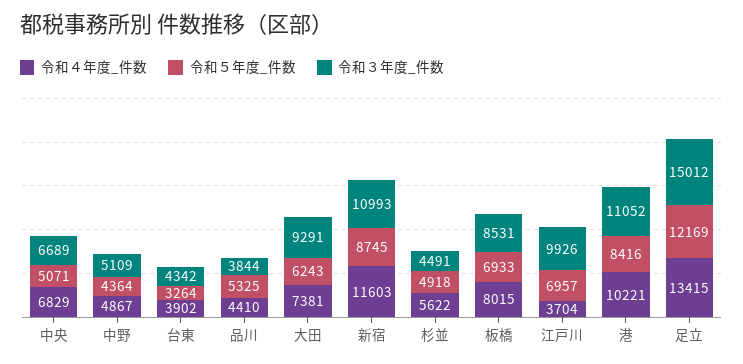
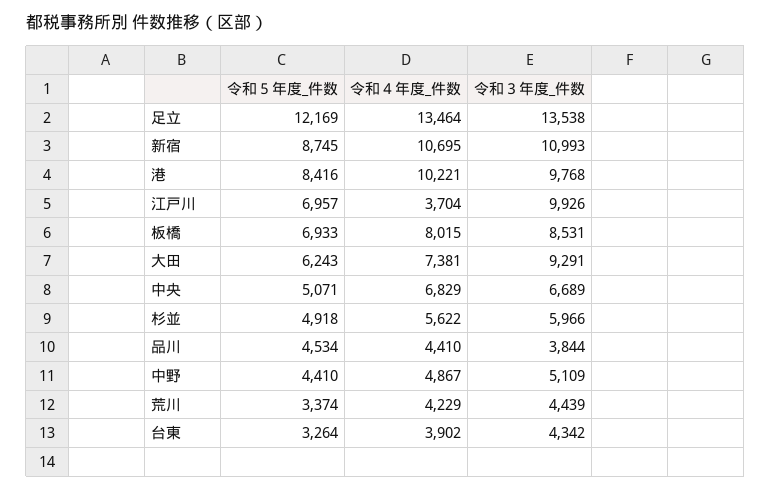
  {
    "令和４年度_件数": {
      "中央": 6829,
      "中野": 4867,
      "台東": 3902,
      "品川": 4410,
      "大田": 7381,
-     "新宿": 11603,
+     "新宿": 10695,
      "杉並": 5622,
      "板橋": 8015,
      "江戸川": 3704,
      "港": 10221,
-     "足立": 13415
+     "足立": 13464,
+     "荒川": 4229
    },
    "令和５年度_件数": {
      "中央": 5071,
-     "中野": 4364,
+     "中野": 4410,
      "台東": 3264,
-     "品川": 5325,
+     "品川": 4534,
      "大田": 6243,
      "新宿": 8745,
      "杉並": 4918,
      "板橋": 6933,
      "江戸川": 6957,
      "港": 8416,
-     "足立": 12169
+     "足立": 12169,
+     "荒川": 3374
    },
    "令和３年度_件数": {
      "中央": 6689,
      "中野": 5109,
      "台東": 4342,
      "品川": 3844,
      "大田": 9291,
      "新宿": 10993,
-     "杉並": 4491,
+     "杉並": 5966,
      "板橋": 8531,
      "江戸川": 9926,
-     "港": 11052,
+     "港": 9768,
-     "足立": 15012
+     "足立": 13538,
+     "荒川": 4439
    }
  }

